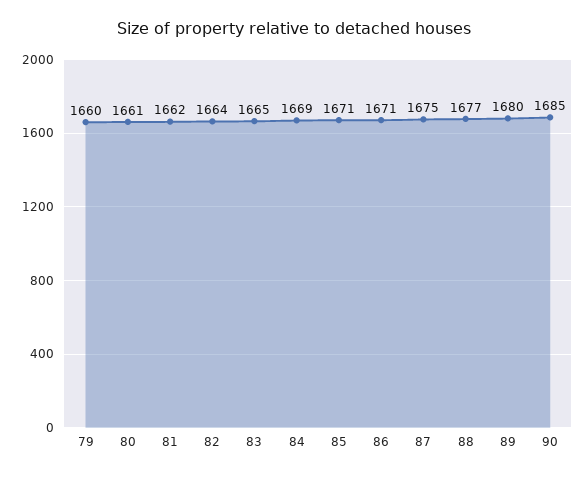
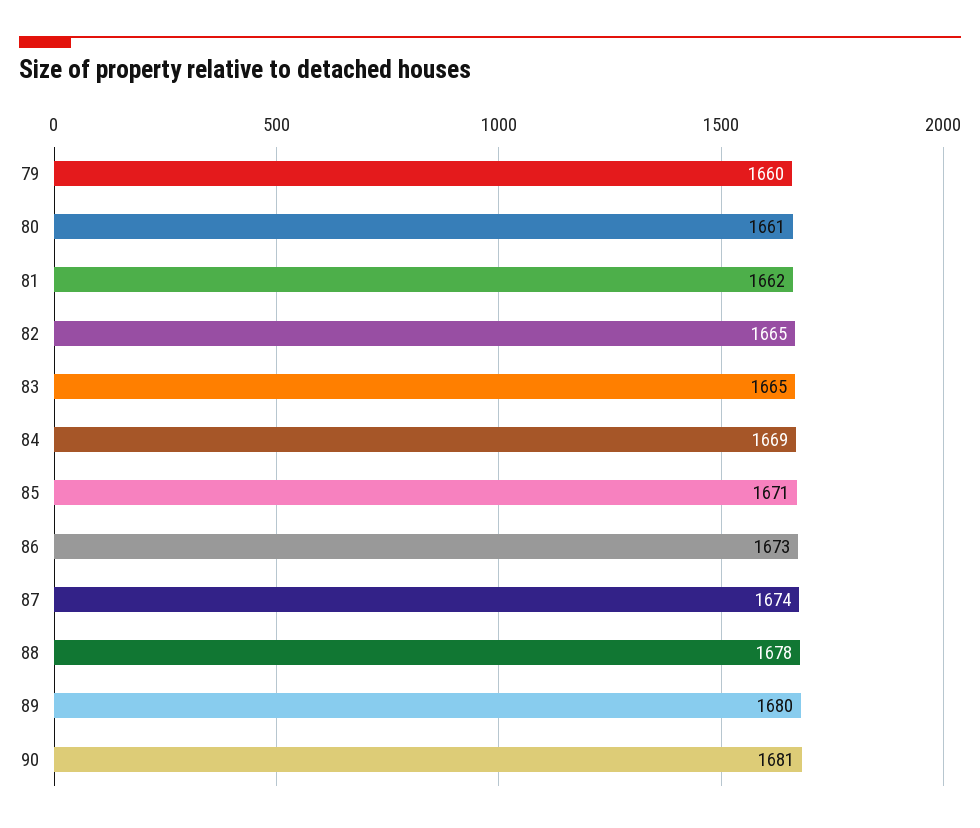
  {
    "79": 1660,
    "80": 1661,
    "81": 1662,
-   "82": 1664,
+   "82": 1665,
    "83": 1665,
    "84": 1669,
    "85": 1671,
-   "86": 1671,
+   "86": 1673,
-   "87": 1675,
+   "87": 1674,
-   "88": 1677,
+   "88": 1678,
    "89": 1680,
-   "90": 1685
+   "90": 1681
  }

